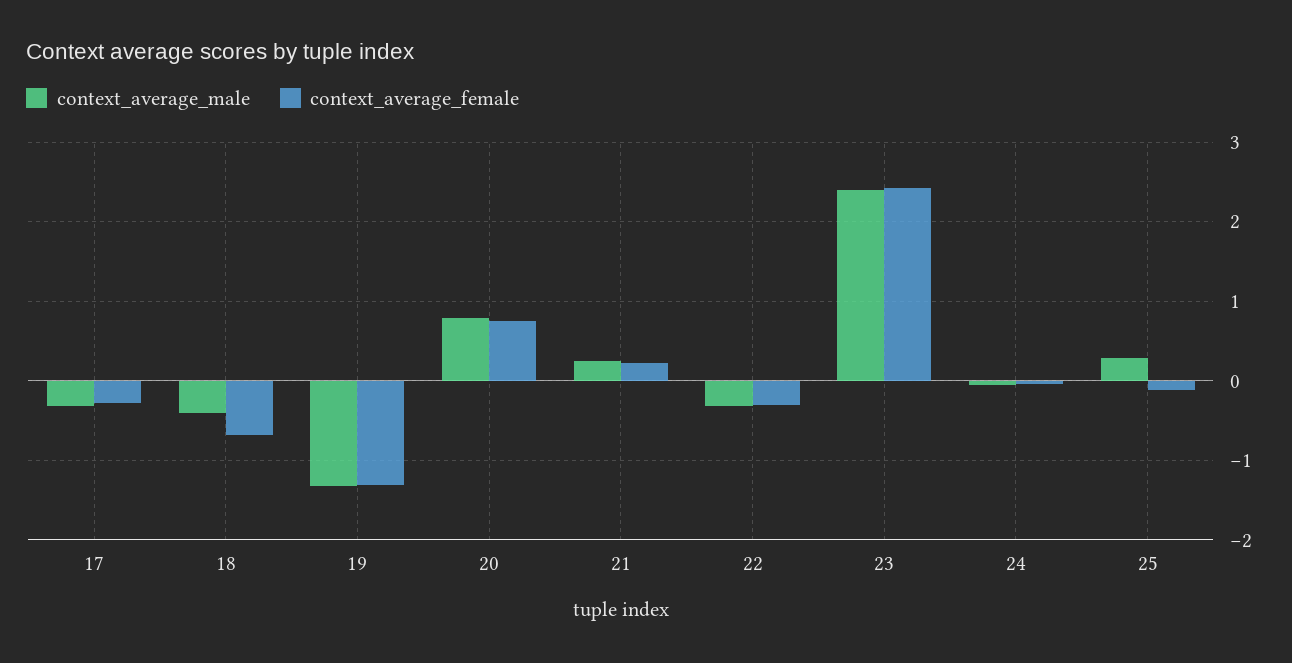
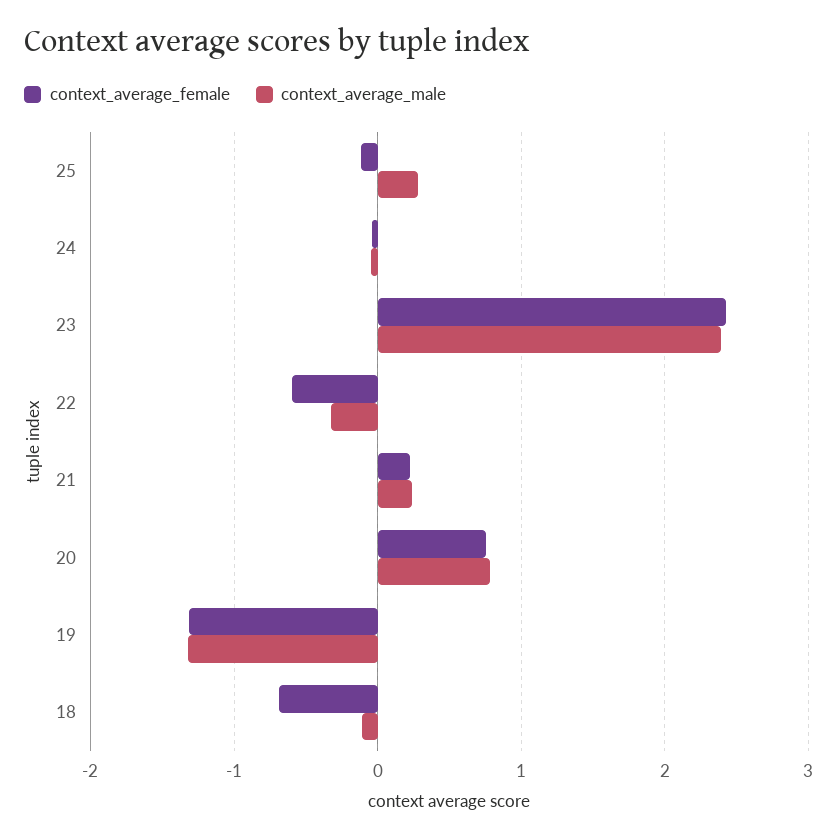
  {
    "context_average_male": {
-     "17": -0.3,
-     "18": -0.4,
+     "18": -0.1,
      "19": -1.3,
      "20": 0.8,
      "21": 0.2,
      "22": -0.3,
      "23": 2.4,
      "24": 0,
      "25": 0.3
    },
    "context_average_female": {
-     "17": -0.3,
      "18": -0.7,
      "19": -1.3,
      "20": 0.8,
      "21": 0.2,
-     "22": -0.3,
+     "22": -0.6,
      "23": 2.4,
      "24": 0,
      "25": -0.1
    }
  }

